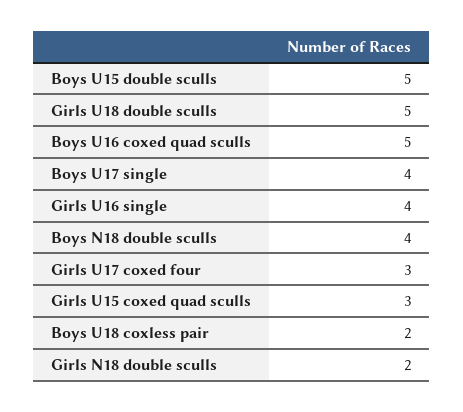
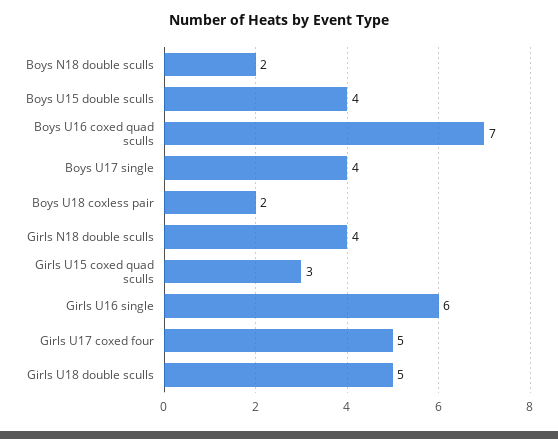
  {
-   "Boys U15 double sculls": 5,
+   "Boys U15 double sculls": 4,
    "Girls U18 double sculls": 5,
-   "Boys U16 coxed quad sculls": 5,
+   "Boys U16 coxed quad sculls": 7,
    "Boys U17 single": 4,
-   "Girls U16 single": 4,
+   "Girls U16 single": 6,
-   "Boys N18 double sculls": 4,
+   "Boys N18 double sculls": 2,
-   "Girls U17 coxed four": 3,
+   "Girls U17 coxed four": 5,
    "Girls U15 coxed quad sculls": 3,
    "Boys U18 coxless pair": 2,
-   "Girls N18 double sculls": 2
+   "Girls N18 double sculls": 4
  }

